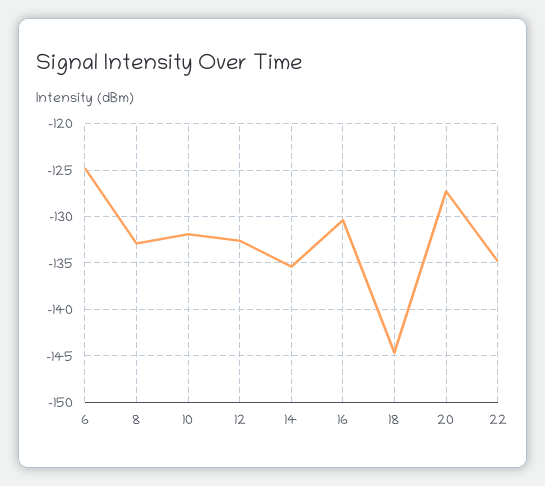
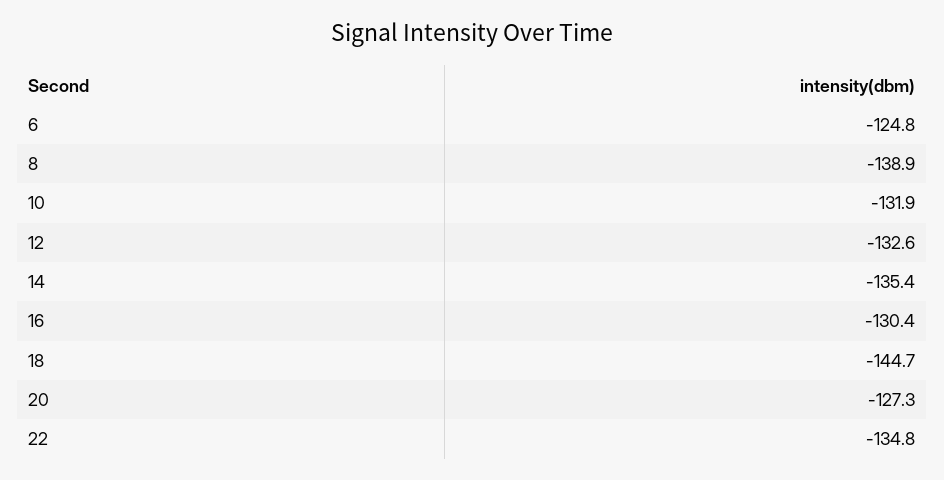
  {
    "6": -124.8,
-   "8": -133,
+   "8": -138.9,
    "10": -131.9,
    "12": -132.6,
    "14": -135.4,
    "16": -130.4,
    "18": -144.7,
    "20": -127.3,
    "22": -134.8
  }

